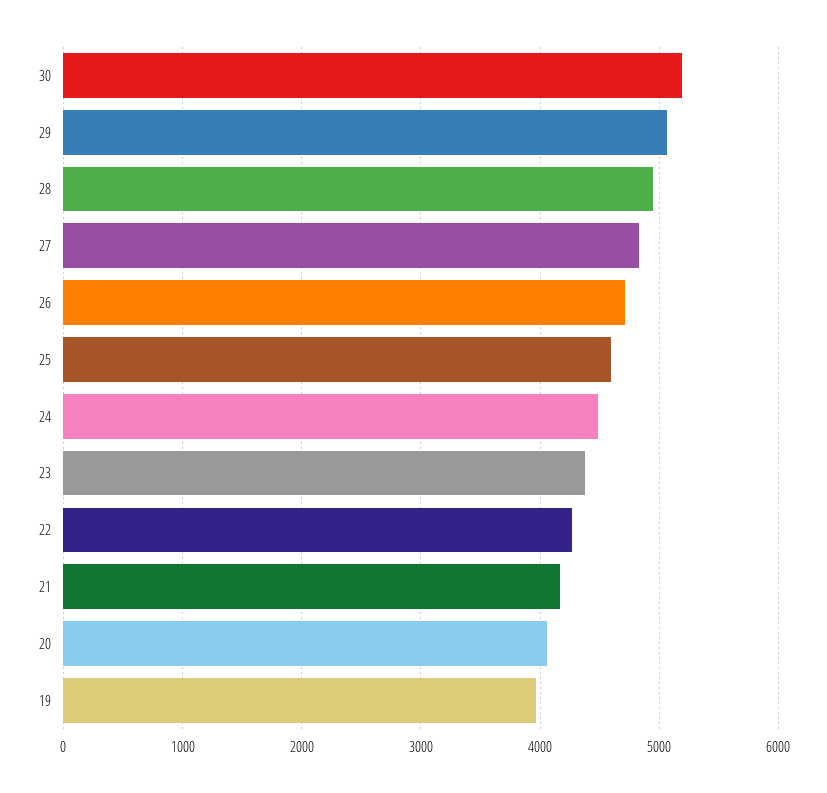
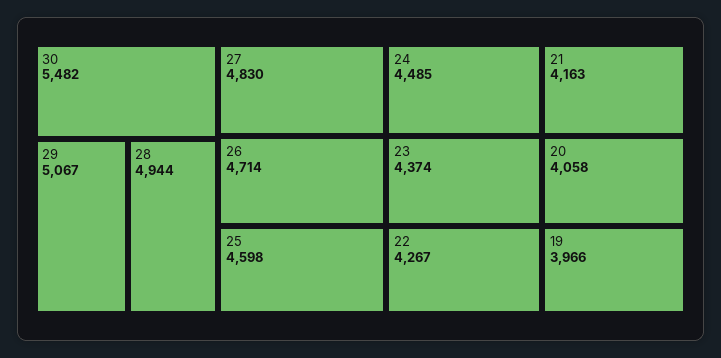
  {
-   "30": 5200,
+   "30": 5482,
    "29": 5067,
    "28": 4944,
    "27": 4830,
    "26": 4714,
    "25": 4598,
    "24": 4485,
    "23": 4374,
    "22": 4267,
    "21": 4163,
    "20": 4058,
    "19": 3966
  }

